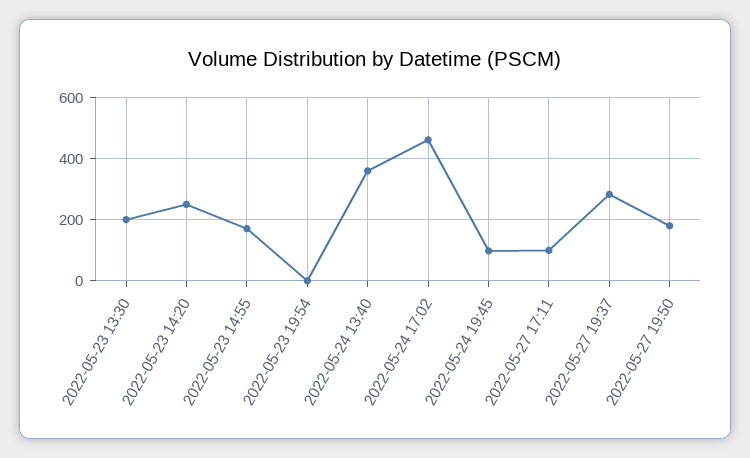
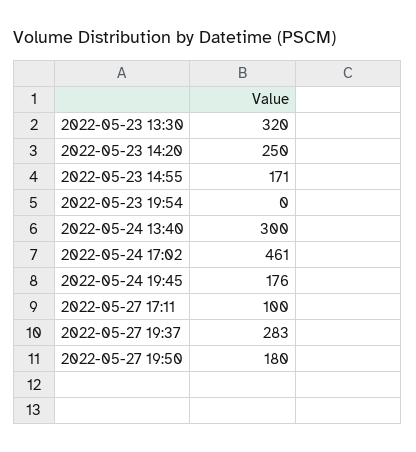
  {
-   "2022-05-23 13:30": 200,
+   "2022-05-23 13:30": 320,
    "2022-05-23 14:20": 250,
    "2022-05-23 14:55": 171,
    "2022-05-23 19:54": 0,
-   "2022-05-24 13:40": 360,
+   "2022-05-24 13:40": 300,
    "2022-05-24 17:02": 461,
-   "2022-05-24 19:45": 100,
+   "2022-05-24 19:45": 176,
    "2022-05-27 17:11": 100,
    "2022-05-27 19:37": 283,
    "2022-05-27 19:50": 180
  }

